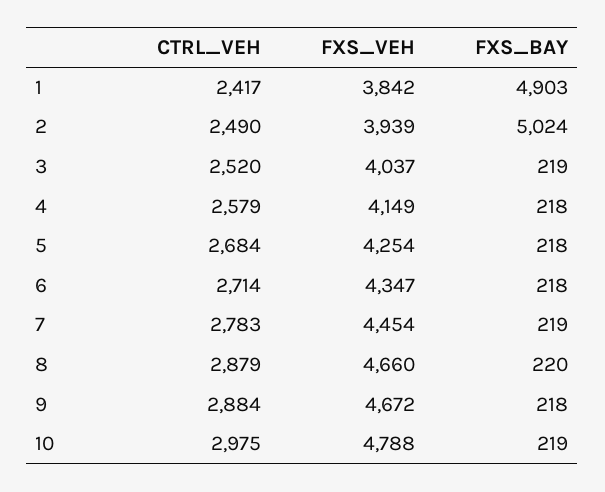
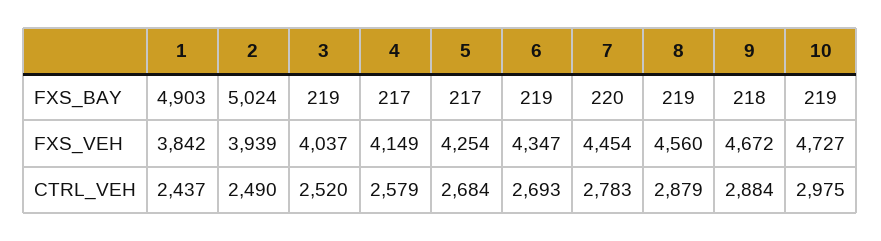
  {
    "CTRL_VEH": {
-     "1": 2417,
+     "1": 2437,
      "2": 2490,
      "3": 2520,
      "4": 2579,
      "5": 2684,
-     "6": 2714,
+     "6": 2693,
      "7": 2783,
      "8": 2879,
      "9": 2884,
      "10": 2975
    },
    "FXS_VEH": {
      "1": 3842,
      "2": 3939,
      "3": 4037,
      "4": 4149,
      "5": 4254,
      "6": 4347,
      "7": 4454,
-     "8": 4660,
+     "8": 4560,
      "9": 4672,
-     "10": 4788
+     "10": 4727
    },
    "FXS_BAY": {
      "1": 4903,
      "2": 5024,
      "3": 219,
-     "4": 218,
+     "4": 217,
-     "5": 218,
+     "5": 217,
-     "6": 218,
+     "6": 219,
-     "7": 219,
+     "7": 220,
-     "8": 220,
+     "8": 219,
      "9": 218,
      "10": 219
    }
  }

